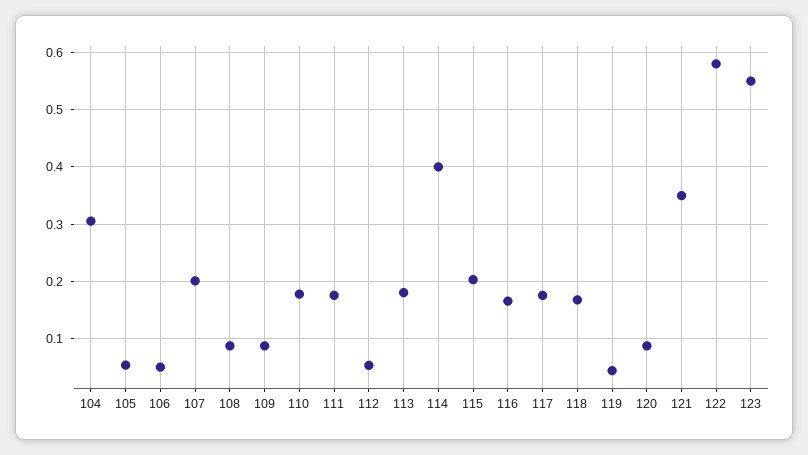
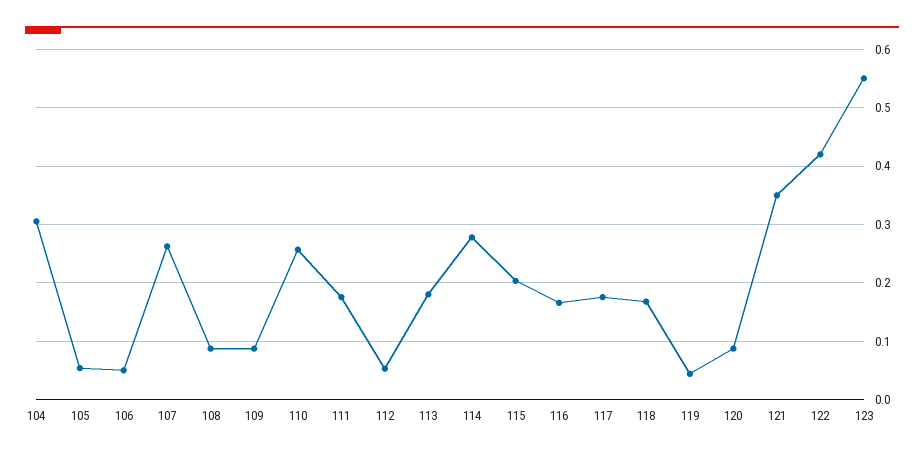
  {
    "104": 0.3,
    "105": 0.06,
    "106": 0.06,
-   "107": 0.2,
+   "107": 0.26,
    "108": 0.08,
    "109": 0.08,
-   "110": 0.18,
+   "110": 0.26,
    "111": 0.18,
    "112": 0.06,
    "113": 0.18,
-   "114": 0.4,
+   "114": 0.28,
    "115": 0.2,
    "116": 0.16,
    "117": 0.18,
    "118": 0.16,
    "119": 0.04,
    "120": 0.08,
    "121": 0.36,
-   "122": 0.58,
+   "122": 0.42,
    "123": 0.56
  }

